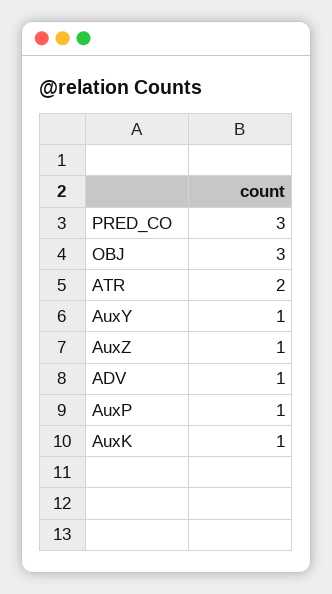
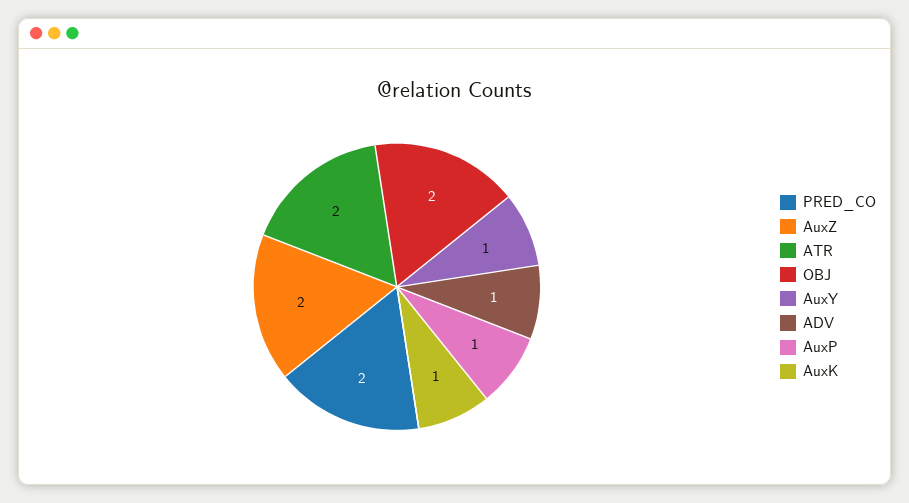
  {
-   "PRED_CO": 3,
+   "PRED_CO": 2,
-   "OBJ": 3,
+   "OBJ": 2,
    "ATR": 2,
    "AuxY": 1,
-   "AuxZ": 1,
+   "AuxZ": 2,
    "ADV": 1,
    "AuxP": 1,
    "AuxK": 1
  }

